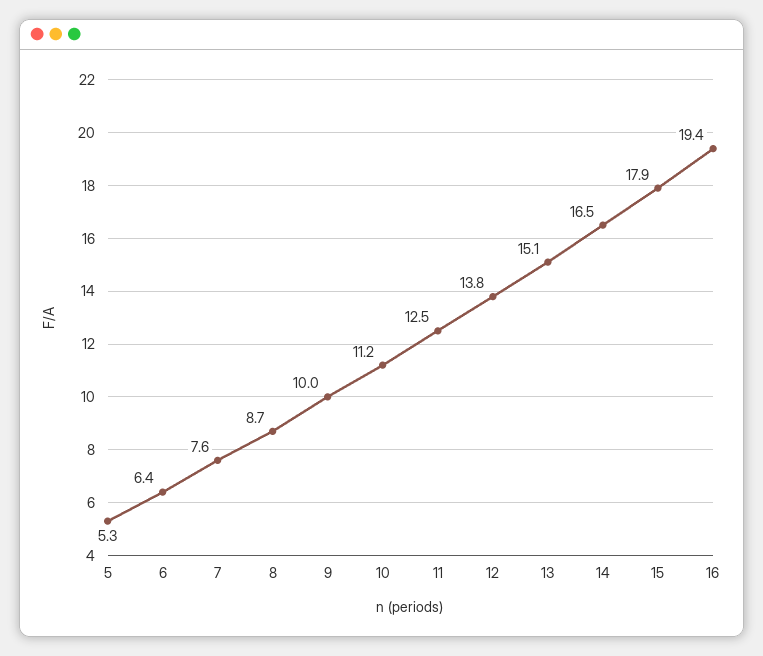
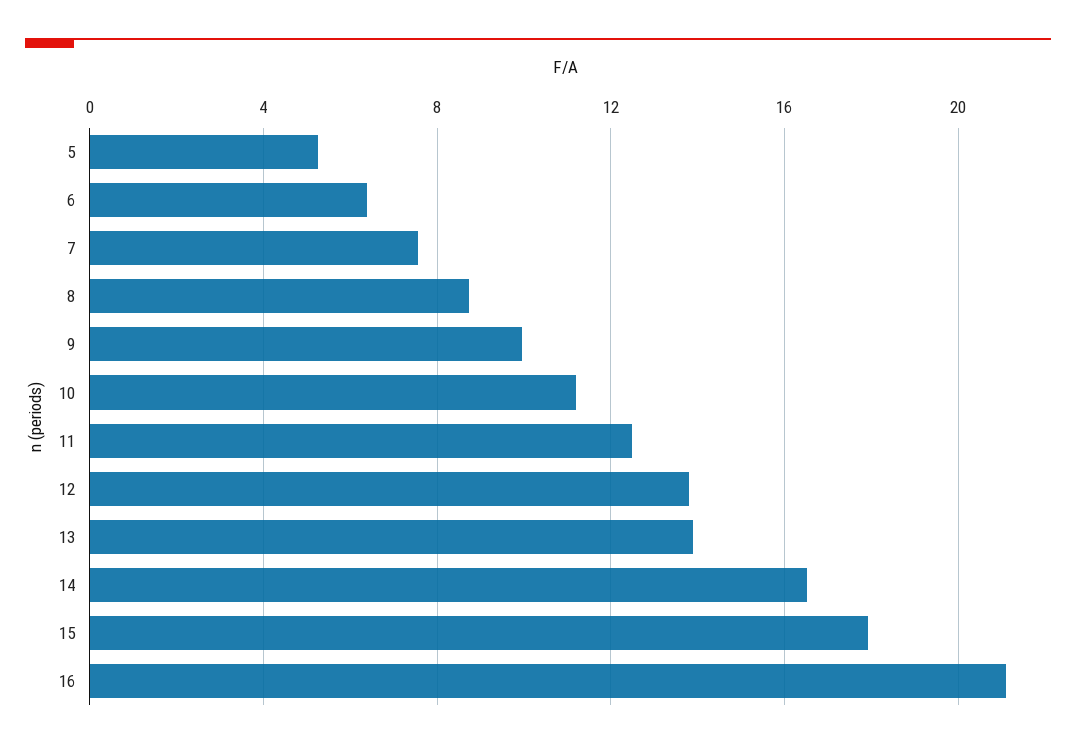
  {
    "5": 5.3,
    "6": 6.4,
    "7": 7.6,
    "8": 8.7,
    "9": 10,
    "10": 11.2,
    "11": 12.5,
    "12": 13.8,
-   "13": 15.1,
+   "13": 14,
    "14": 16.5,
    "15": 17.9,
-   "16": 19.4
+   "16": 21
  }

